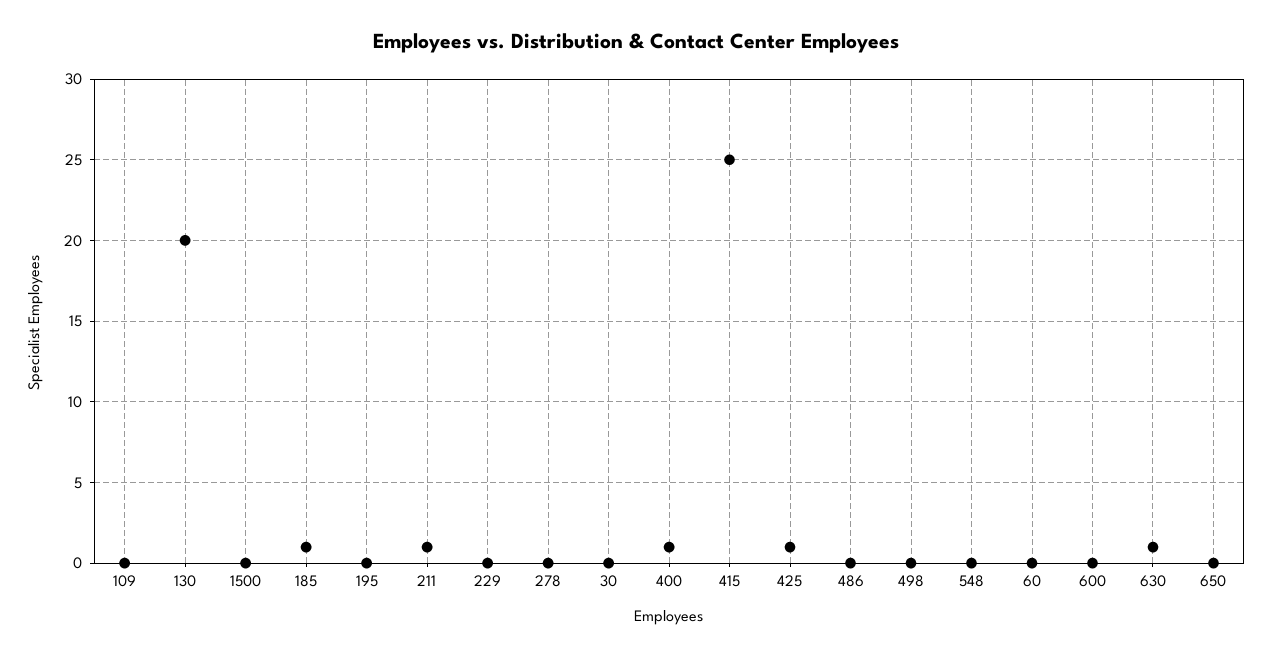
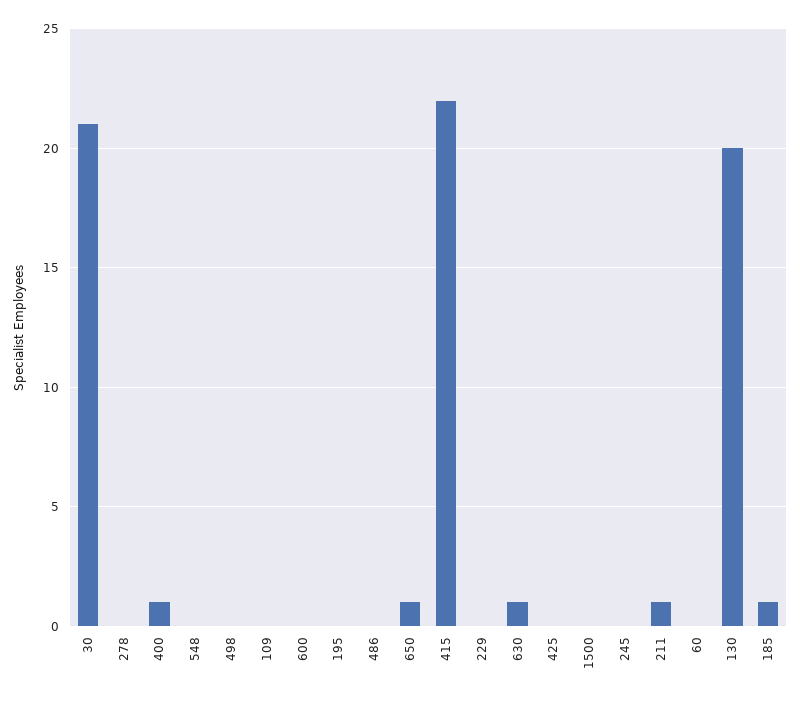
  {
    "109": 0,
    "130": 20,
    "1500": 0,
    "185": 1,
    "195": 0,
    "211": 1,
    "229": 0,
    "278": 0,
-   "30": 0,
+   "30": 21,
    "400": 1,
-   "415": 25,
+   "415": 22,
-   "425": 1,
+   "425": 0,
    "486": 0,
    "498": 0,
    "548": 0,
    "60": 0,
    "600": 0,
    "630": 1,
-   "650": 0
+   "650": 1,
+   "245": 0
  }

